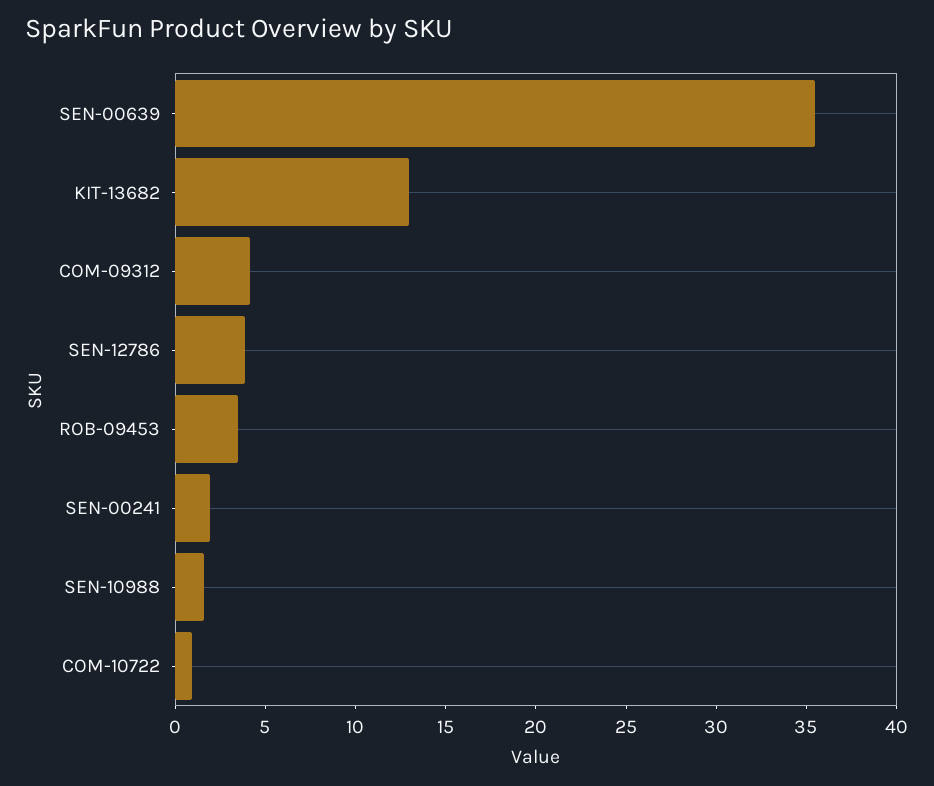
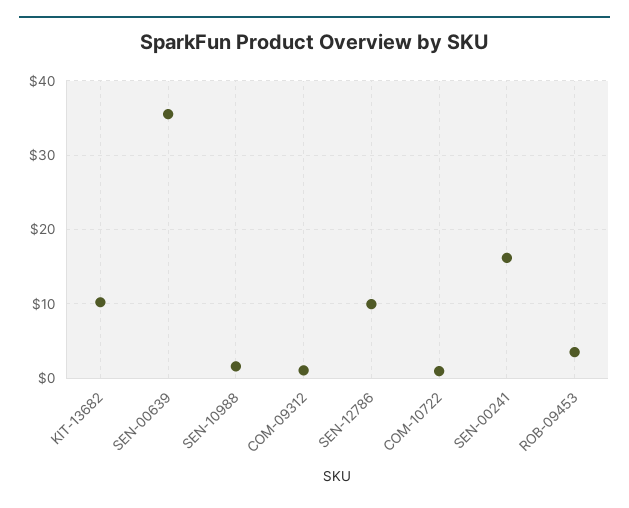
  {
    "SEN-00639": 36,
-   "KIT-13682": 13,
+   "KIT-13682": 10,
-   "COM-09312": 4,
+   "COM-09312": 1,
-   "SEN-12786": 4,
+   "SEN-12786": 10,
    "ROB-09453": 4,
-   "SEN-00241": 2,
+   "SEN-00241": 16,
    "SEN-10988": 2,
    "COM-10722": 1
  }

